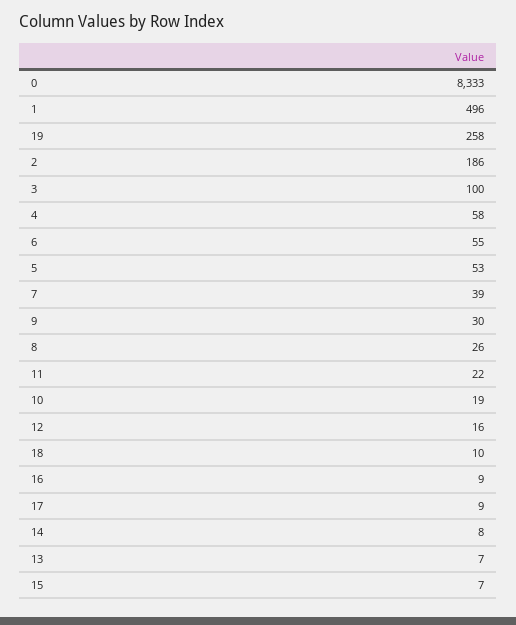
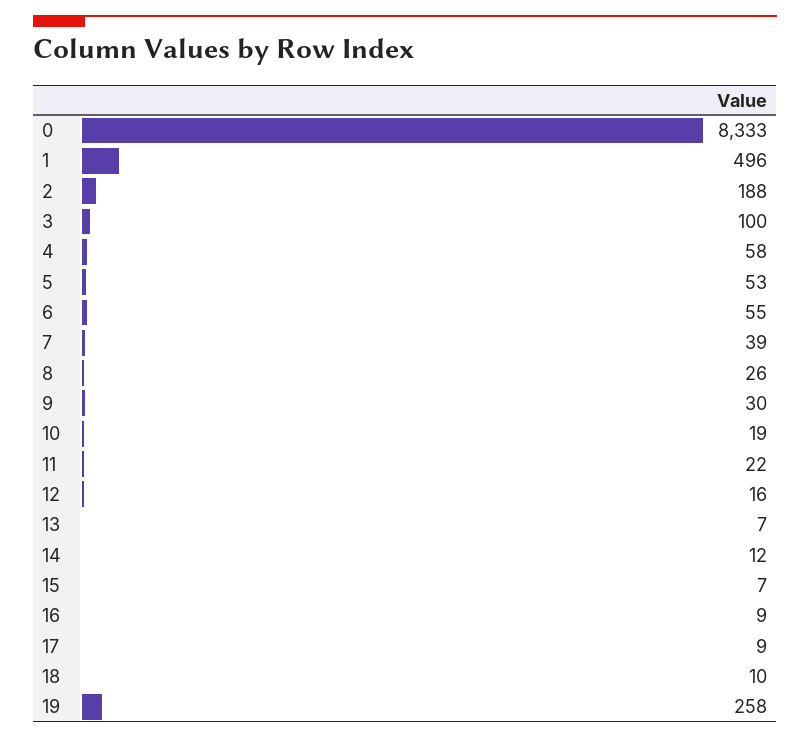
  {
    "0": 8333,
    "1": 496,
    "19": 258,
-   "2": 186,
+   "2": 188,
    "3": 100,
    "4": 58,
    "6": 55,
    "5": 53,
    "7": 39,
    "9": 30,
    "8": 26,
    "11": 22,
    "10": 19,
    "12": 16,
    "18": 10,
    "16": 9,
    "17": 9,
-   "14": 8,
+   "14": 12,
    "13": 7,
    "15": 7
  }

